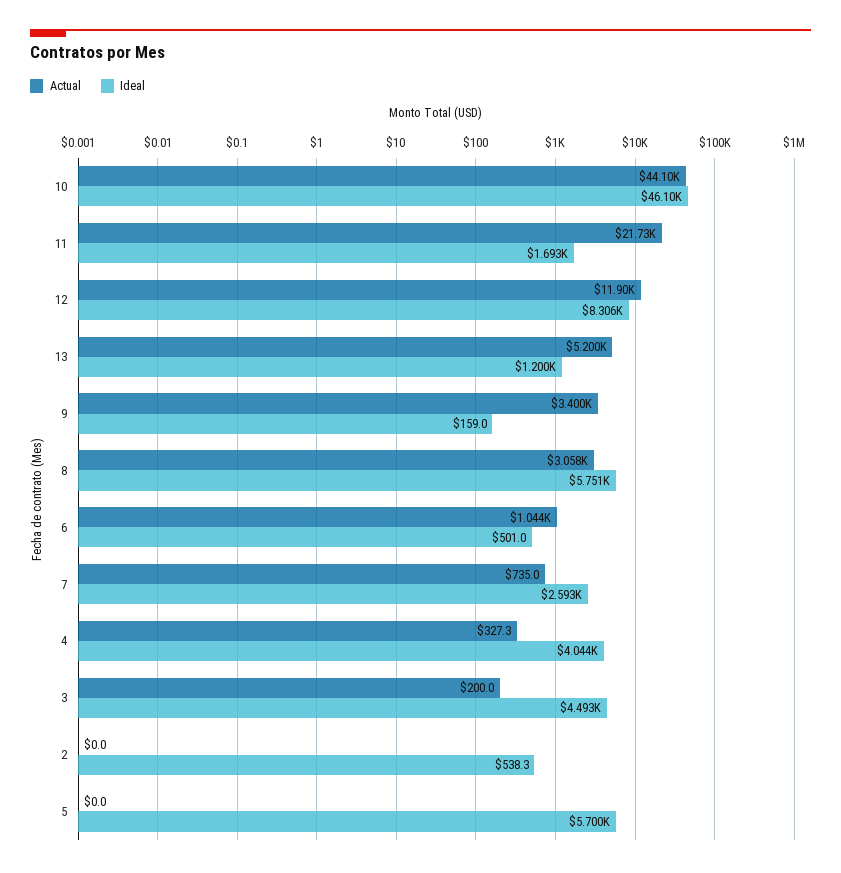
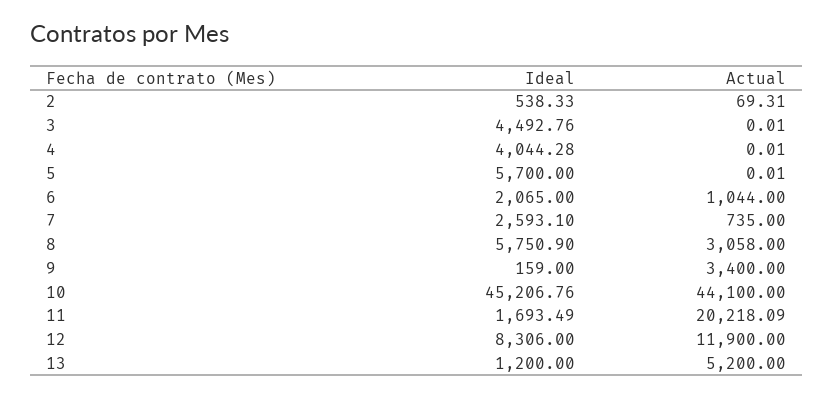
  {
    "Actual": {
      "10": 44100,
-     "11": 21730,
+     "11": 20218.09,
      "12": 11900,
      "13": 5200,
      "9": 3400,
      "8": 3058,
      "6": 1044,
      "7": 735,
-     "4": 327.3,
+     "4": 0.01,
-     "3": 200,
+     "3": 0.01,
-     "2": 0,
+     "2": 69.31,
      "5": 0.01
    },
    "Ideal": {
-     "10": 46100,
+     "10": 45206.76,
      "11": 1693.49,
      "12": 8306,
      "13": 1200,
      "9": 159,
      "8": 5750.9,
-     "6": 501,
+     "6": 2065,
      "7": 2593.1,
      "4": 4044.28,
      "3": 4492.76,
      "2": 538.33,
      "5": 5700
    }
  }

